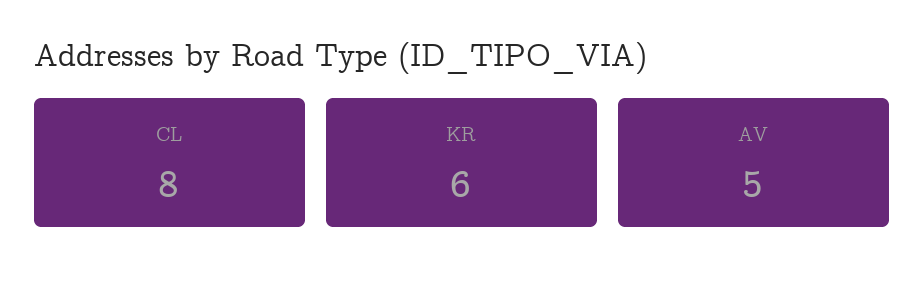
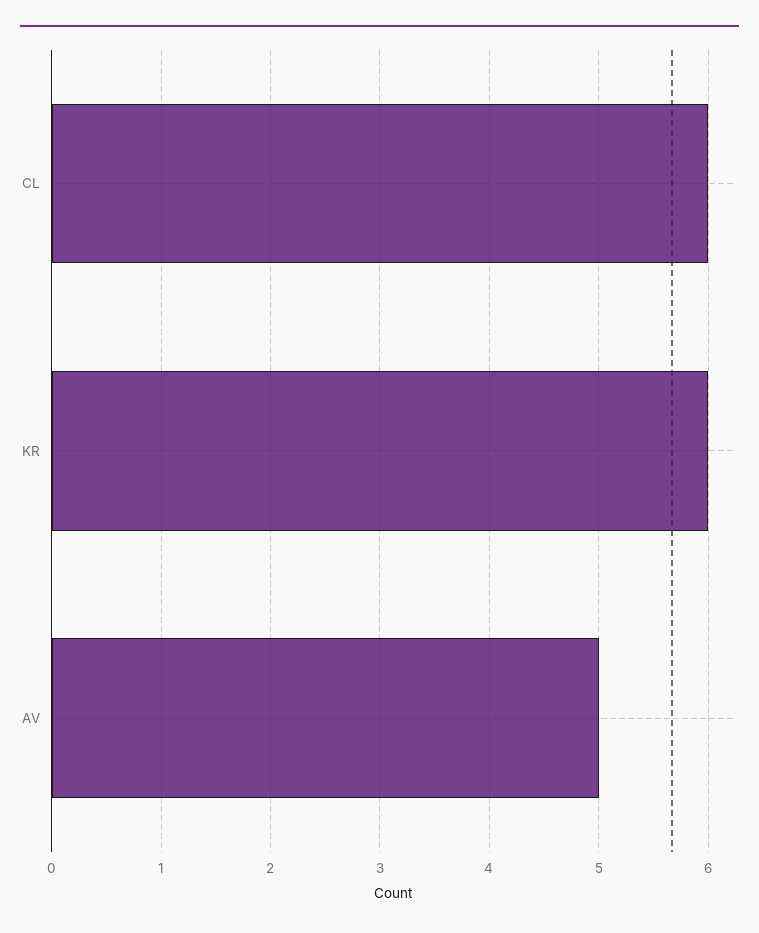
  {
-   "CL": 8,
+   "CL": 6,
    "KR": 6,
    "AV": 5
  }

